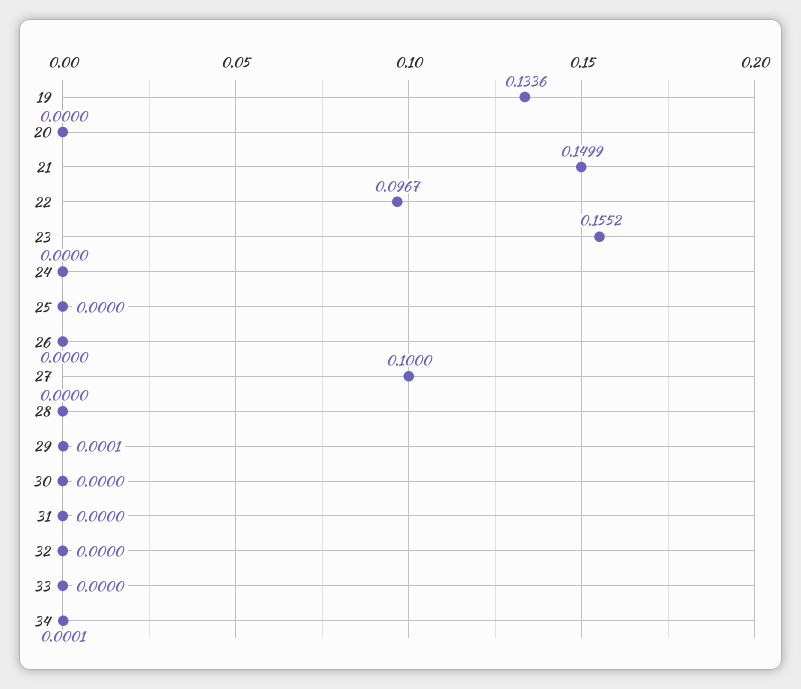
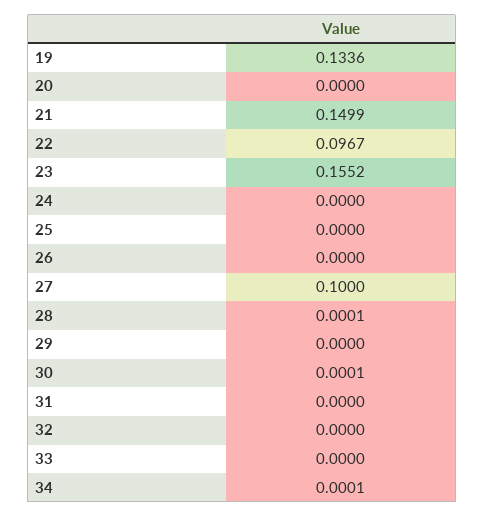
  {
    "19": 0.1336,
    "20": 0,
    "21": 0.1499,
    "22": 0.0967,
    "23": 0.1552,
    "24": 0,
    "25": 0,
    "26": 0,
    "27": 0.1,
-   "28": 0,
+   "28": 0.0001,
-   "29": 0.0001,
+   "29": 0,
-   "30": 0,
+   "30": 0.0001,
    "31": 0,
    "32": 0,
    "33": 0,
    "34": 0.0001
  }

